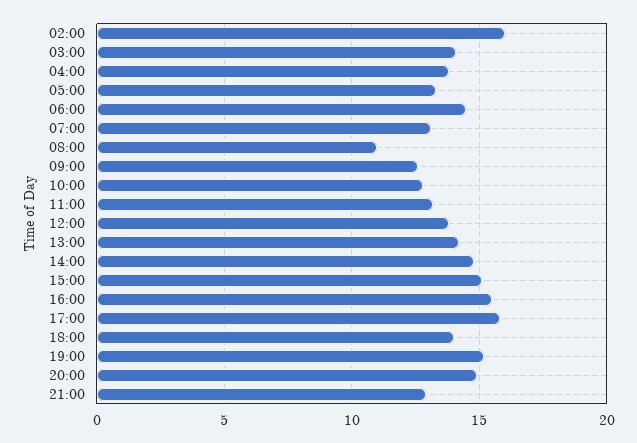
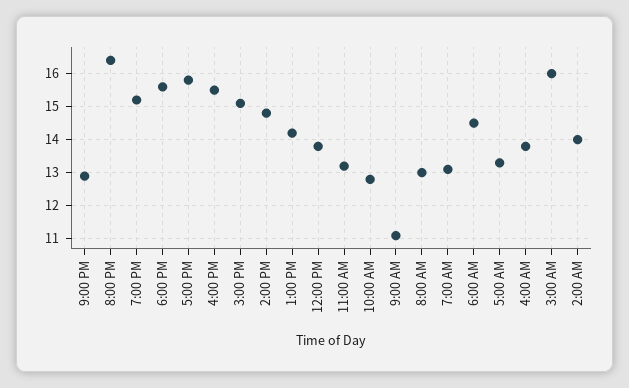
  {
-   "02:00": 16,
+   "02:00": 14,
-   "03:00": 14,
+   "03:00": 16,
    "04:00": 14,
    "05:00": 13.5,
    "06:00": 14.5,
    "07:00": 13,
-   "08:00": 11,
+   "08:00": 13,
-   "09:00": 12.5,
+   "09:00": 11,
    "10:00": 13,
    "11:00": 13,
    "12:00": 14,
    "13:00": 14,
    "14:00": 15,
    "15:00": 15,
    "16:00": 15.5,
    "17:00": 16,
-   "18:00": 14,
+   "18:00": 15.5,
    "19:00": 15,
-   "20:00": 15,
+   "20:00": 16.5,
    "21:00": 13
  }

